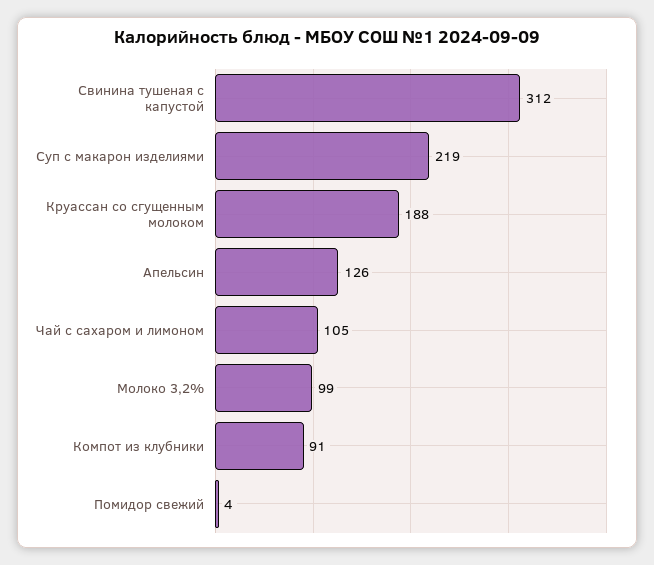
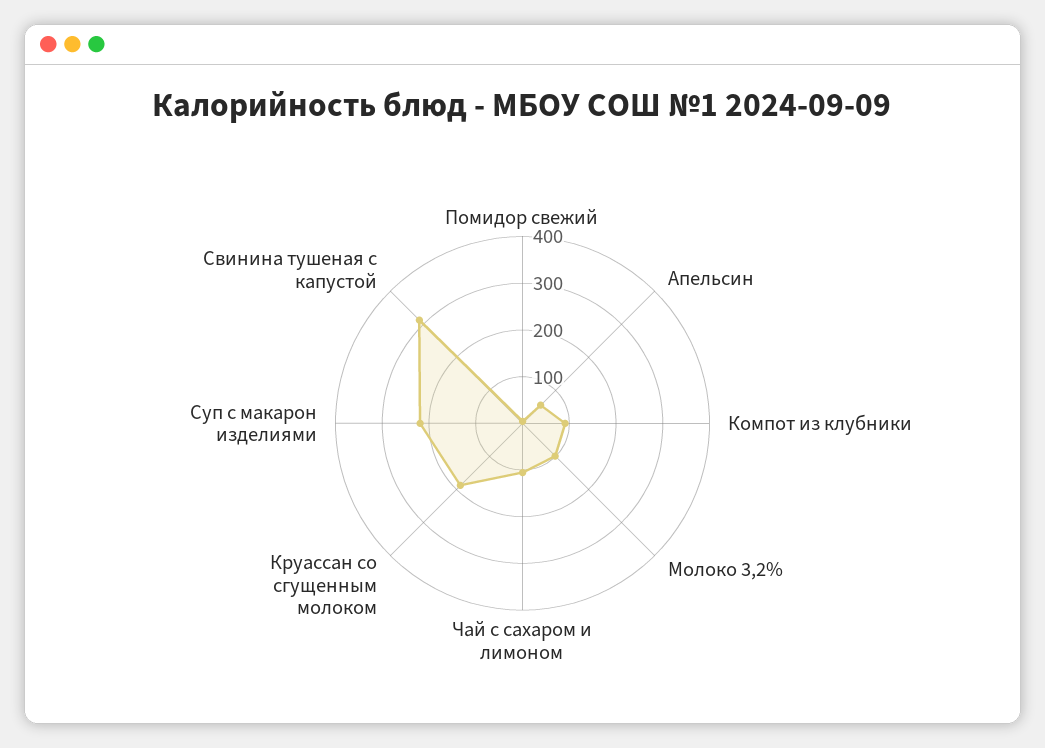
  {
    "Свинина тушеная с капустой": 312,
    "Суп с макарон изделиями": 219,
    "Круассан со сгущенным молоком": 188,
-   "Апельсин": 126,
+   "Апельсин": 60,
    "Чай с сахаром и лимоном": 105,
    "Молоко 3,2%": 99,
    "Компот из клубники": 91,
    "Помидор свежий": 4
  }

